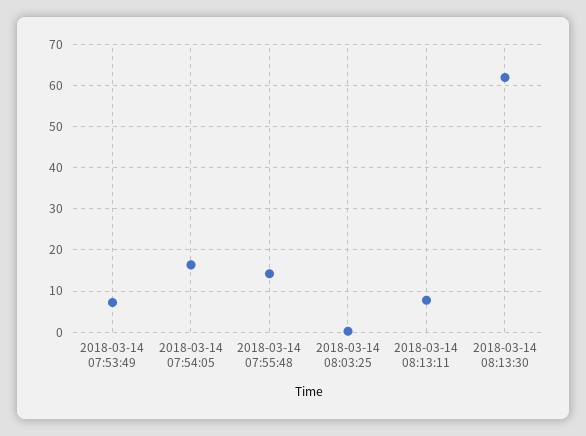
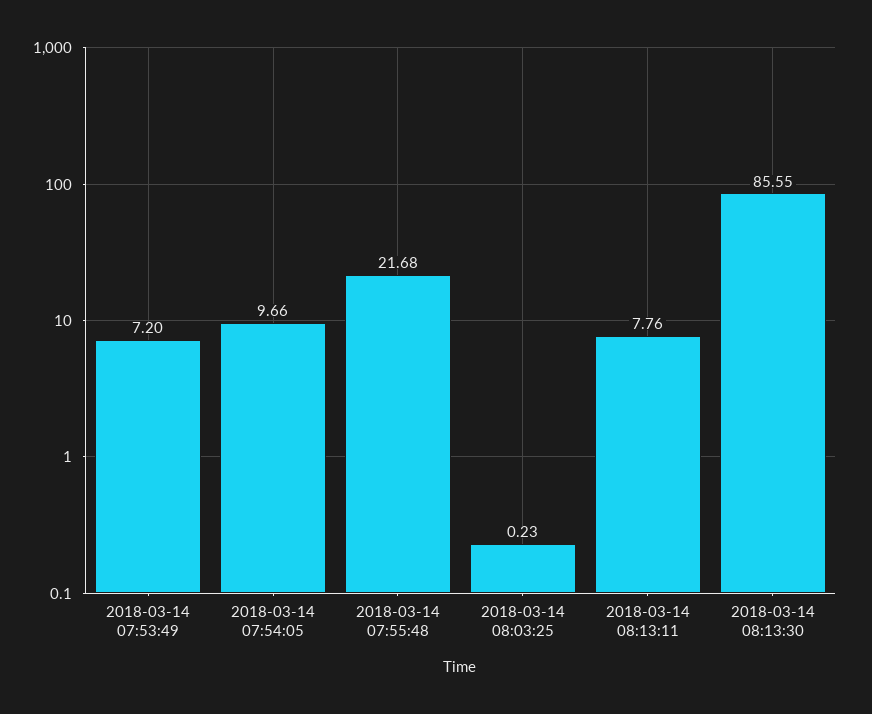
  {
    "2018-03-14 07:53:49": 7.2,
-   "2018-03-14 07:54:05": 16,
+   "2018-03-14 07:54:05": 9.66,
-   "2018-03-14 07:55:48": 14,
+   "2018-03-14 07:55:48": 21.68,
    "2018-03-14 08:03:25": 0.23,
    "2018-03-14 08:13:11": 7.76,
-   "2018-03-14 08:13:30": 62
+   "2018-03-14 08:13:30": 85.55
  }

